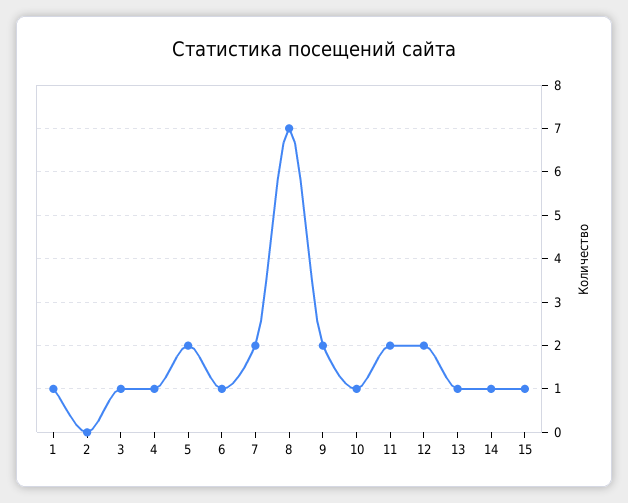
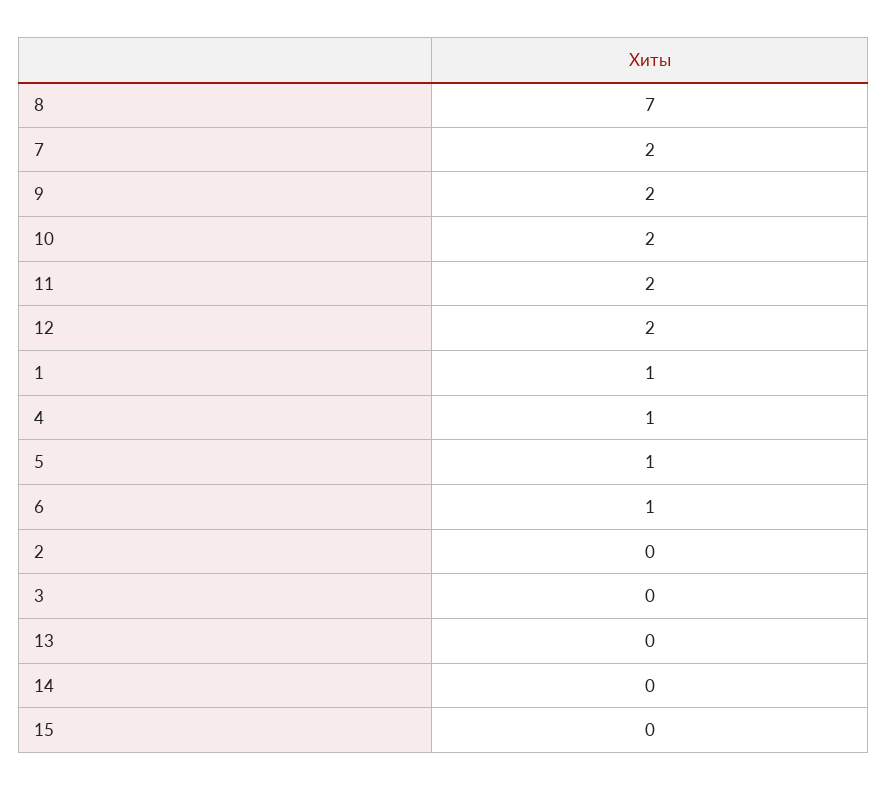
  {
    "1": 1,
    "2": 0,
-   "3": 1,
+   "3": 0,
    "4": 1,
-   "5": 2,
+   "5": 1,
    "6": 1,
    "7": 2,
    "8": 7,
    "9": 2,
-   "10": 1,
+   "10": 2,
    "11": 2,
    "12": 2,
-   "13": 1,
+   "13": 0,
-   "14": 1,
+   "14": 0,
-   "15": 1
+   "15": 0
  }

